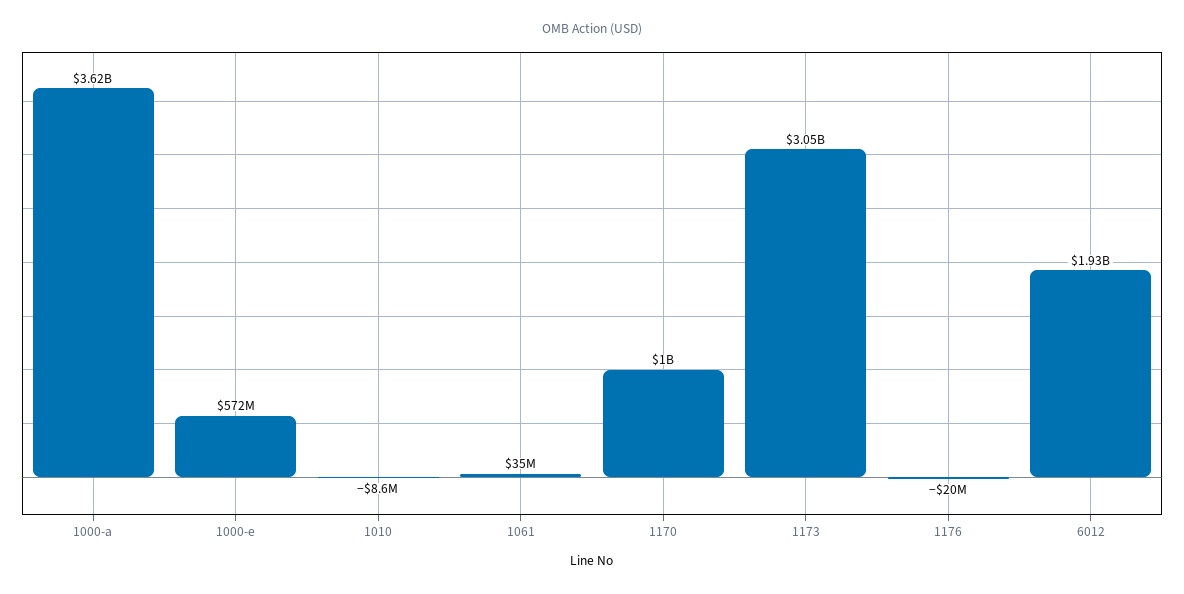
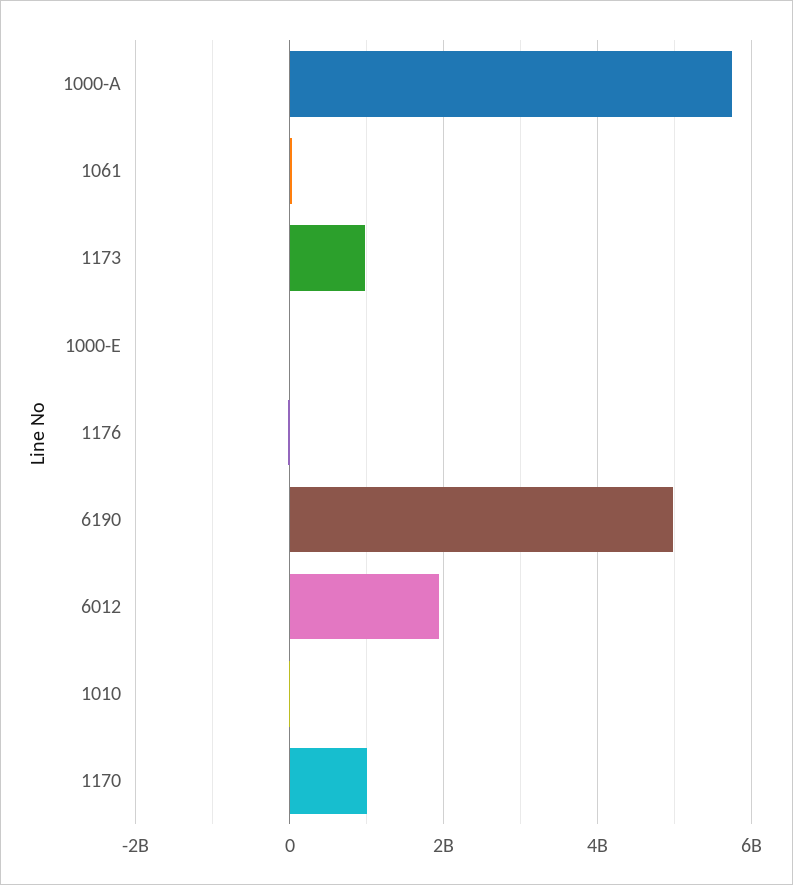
  {
-   "1000-a": 3620000000,
+   "1000-a": 5800000000,
-   "1000-e": 572000000,
+   "1000-e": 0,
    "1010": -8600000,
    "1061": 35000000,
    "1170": 1000000000,
-   "1173": 3050000000,
+   "1173": 1000000000,
    "1176": -20000000,
-   "6012": 1930000000
+   "6012": 1930000000,
+   "6190": 5000000000
  }

